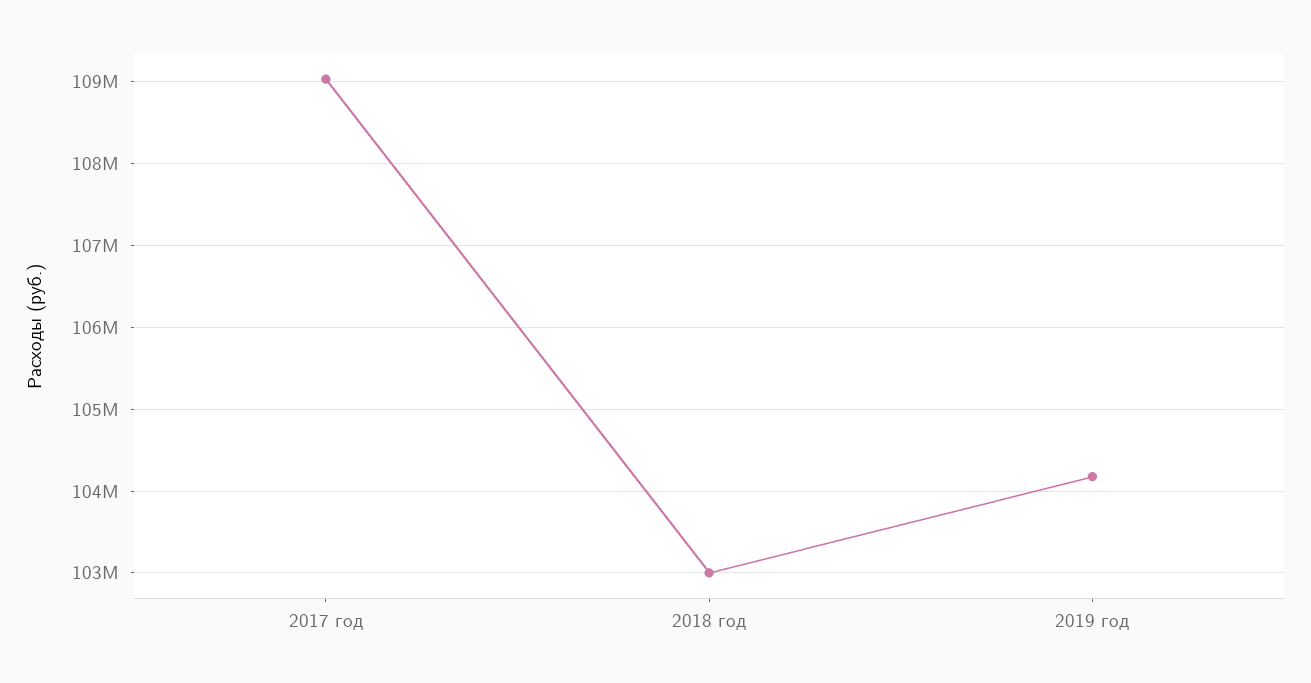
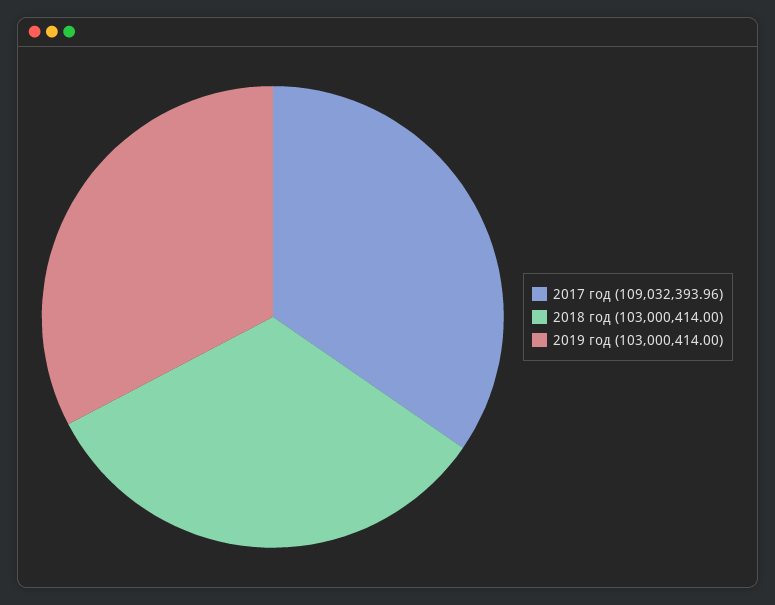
  {
    "2017 год": 109032393.96,
    "2018 год": 103000414,
-   "2019 год": 104200000
+   "2019 год": 103000414
  }

